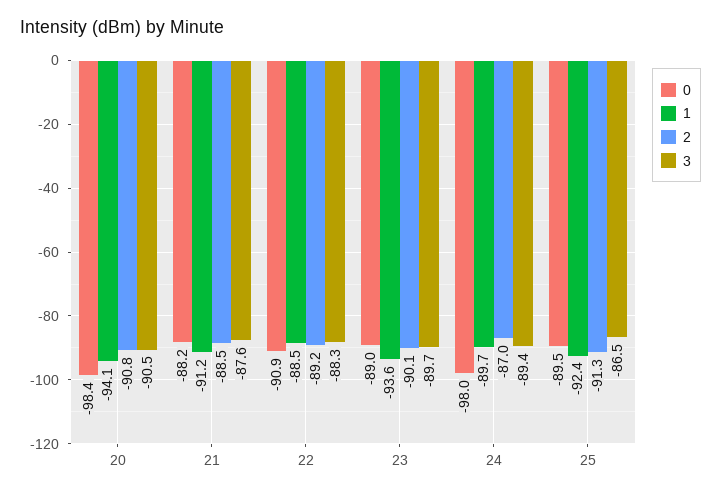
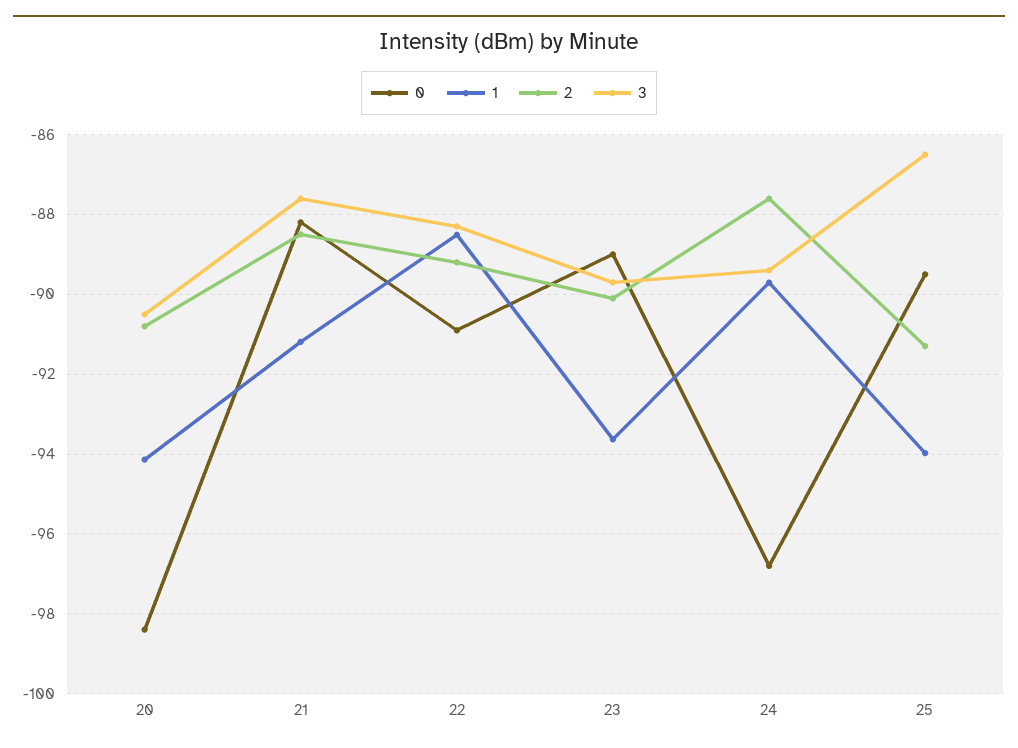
  {
    "0": {
      "20": -98.4,
      "21": -88.2,
      "22": -90.9,
      "23": -89,
-     "24": -98,
+     "24": -96.8,
      "25": -89.5
    },
    "1": {
      "20": -94.1,
      "21": -91.2,
      "22": -88.5,
      "23": -93.6,
      "24": -89.7,
-     "25": -92.4
+     "25": -94
    },
    "2": {
      "20": -90.8,
      "21": -88.5,
      "22": -89.2,
      "23": -90.1,
-     "24": -87,
+     "24": -87.6,
      "25": -91.3
    },
    "3": {
      "20": -90.5,
      "21": -87.6,
      "22": -88.3,
      "23": -89.7,
      "24": -89.4,
      "25": -86.5
    }
  }

